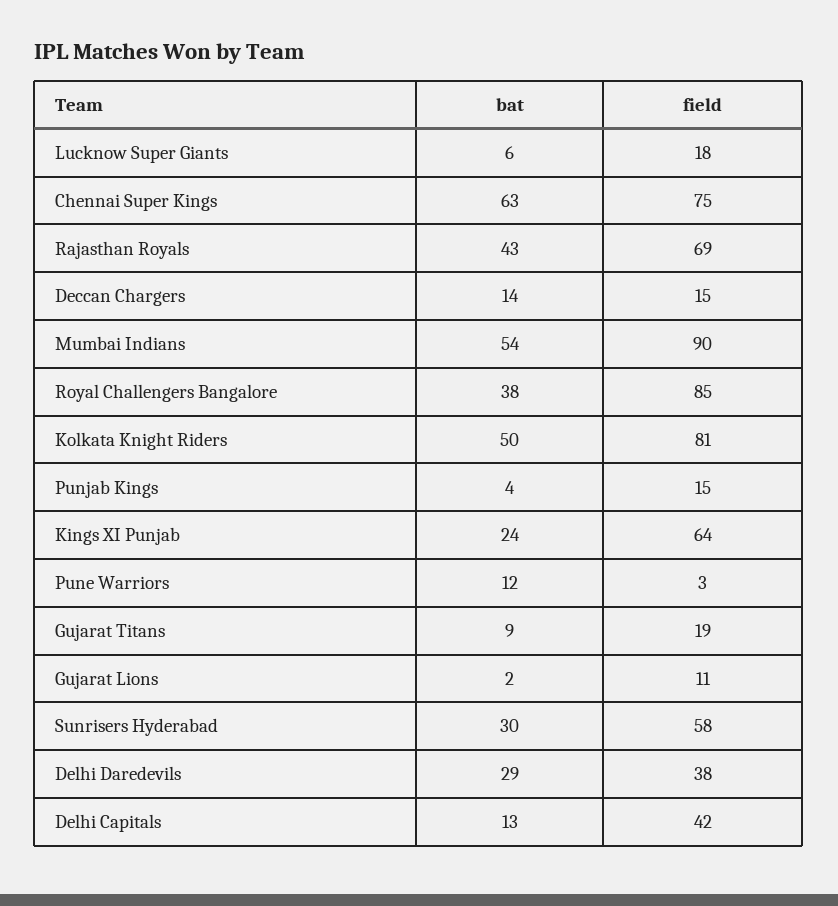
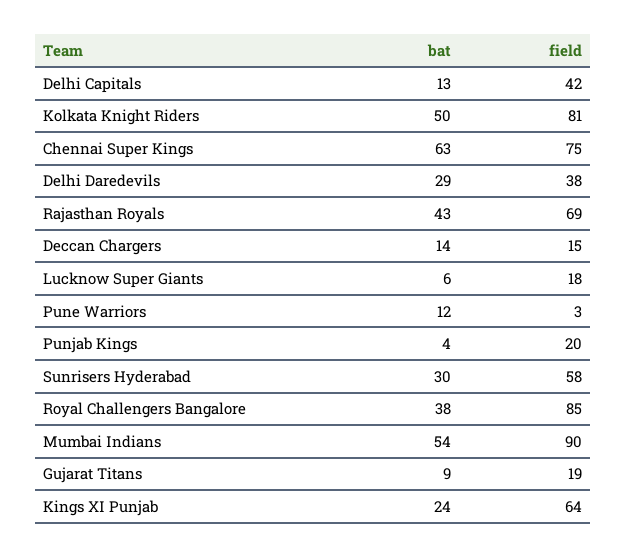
  {
    "bat": {
      "Lucknow Super Giants": 6,
      "Chennai Super Kings": 63,
      "Rajasthan Royals": 43,
      "Deccan Chargers": 14,
      "Mumbai Indians": 54,
      "Royal Challengers Bangalore": 38,
      "Kolkata Knight Riders": 50,
      "Punjab Kings": 4,
      "Kings XI Punjab": 24,
      "Pune Warriors": 12,
      "Gujarat Titans": 9,
-     "Gujarat Lions": 2,
      "Sunrisers Hyderabad": 30,
      "Delhi Daredevils": 29,
      "Delhi Capitals": 13
    },
    "field": {
      "Lucknow Super Giants": 18,
      "Chennai Super Kings": 75,
      "Rajasthan Royals": 69,
      "Deccan Chargers": 15,
      "Mumbai Indians": 90,
      "Royal Challengers Bangalore": 85,
      "Kolkata Knight Riders": 81,
-     "Punjab Kings": 15,
+     "Punjab Kings": 20,
      "Kings XI Punjab": 64,
      "Pune Warriors": 3,
      "Gujarat Titans": 19,
-     "Gujarat Lions": 11,
      "Sunrisers Hyderabad": 58,
      "Delhi Daredevils": 38,
      "Delhi Capitals": 42
    }
  }

